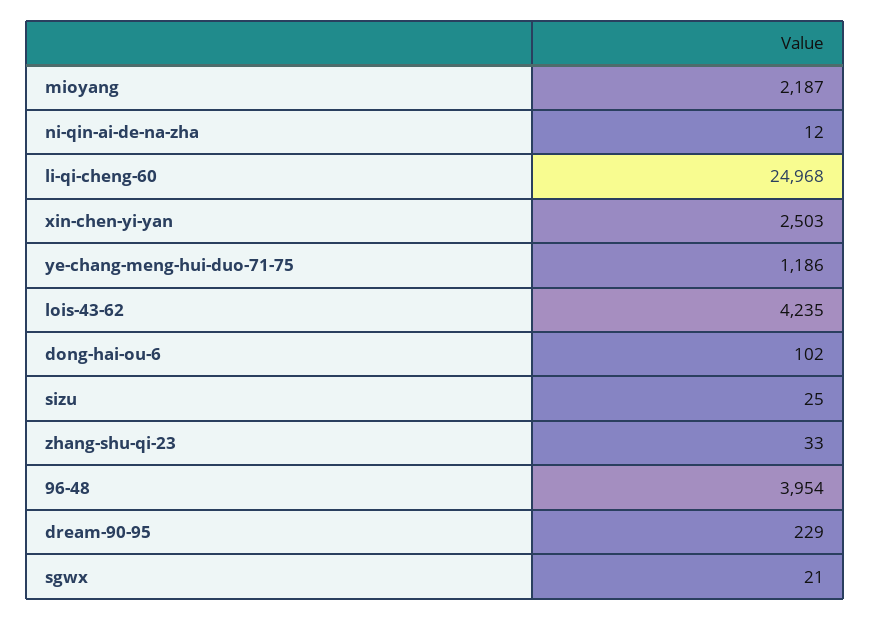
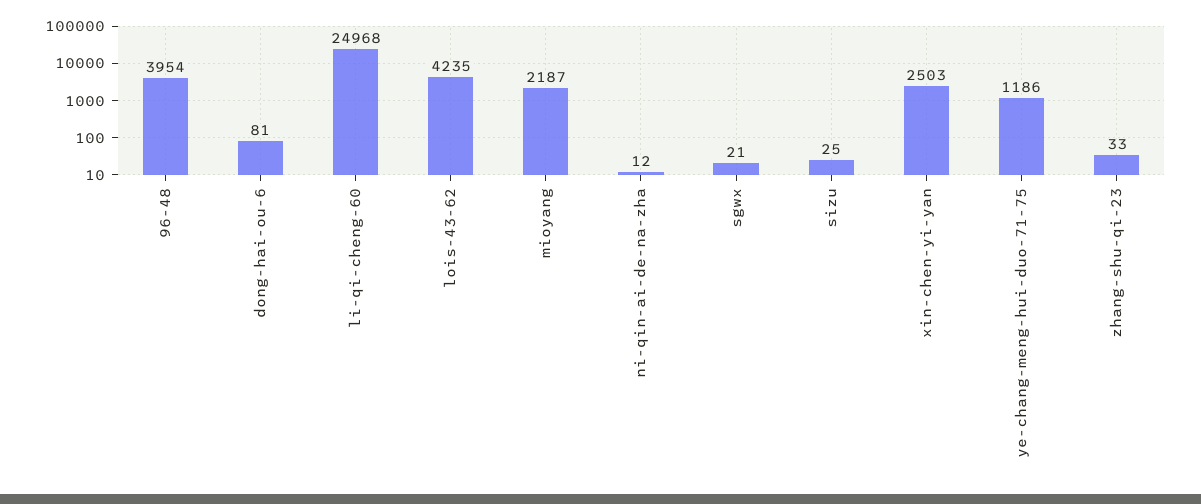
  {
    "mioyang": 2187,
    "ni-qin-ai-de-na-zha": 12,
    "li-qi-cheng-60": 24968,
    "xin-chen-yi-yan": 2503,
    "ye-chang-meng-hui-duo-71-75": 1186,
    "lois-43-62": 4235,
-   "dong-hai-ou-6": 102,
+   "dong-hai-ou-6": 81,
    "sizu": 25,
    "zhang-shu-qi-23": 33,
    "96-48": 3954,
-   "dream-90-95": 229,
    "sgwx": 21
  }

